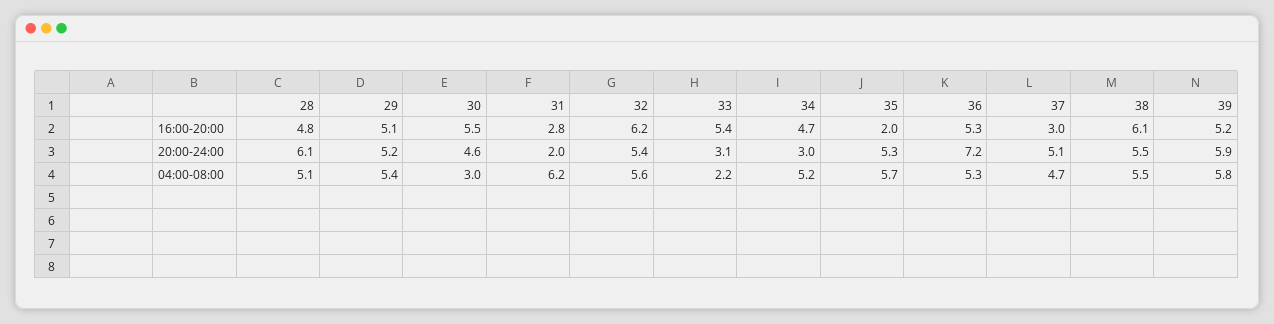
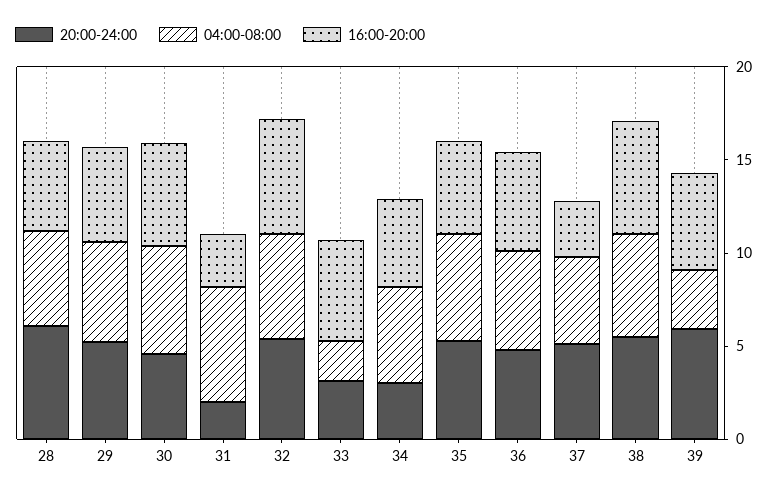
  {
    "16:00-20:00": {
      "28": 4.8,
      "29": 5.1,
      "30": 5.5,
      "31": 2.8,
      "32": 6.2,
      "33": 5.4,
      "34": 4.7,
-     "35": 2,
+     "35": 5,
      "36": 5.3,
      "37": 3,
      "38": 6.1,
      "39": 5.2
    },
    "20:00-24:00": {
      "28": 6.1,
      "29": 5.2,
      "30": 4.6,
      "31": 2,
      "32": 5.4,
      "33": 3.1,
      "34": 3,
      "35": 5.3,
-     "36": 7.2,
+     "36": 5,
      "37": 5.1,
      "38": 5.5,
      "39": 5.9
    },
    "04:00-08:00": {
      "28": 5.1,
      "29": 5.4,
-     "30": 3,
+     "30": 6,
      "31": 6.2,
      "32": 5.6,
      "33": 2.2,
      "34": 5.2,
      "35": 5.7,
      "36": 5.3,
      "37": 4.7,
      "38": 5.5,
-     "39": 5.8
+     "39": 3
    }
  }

